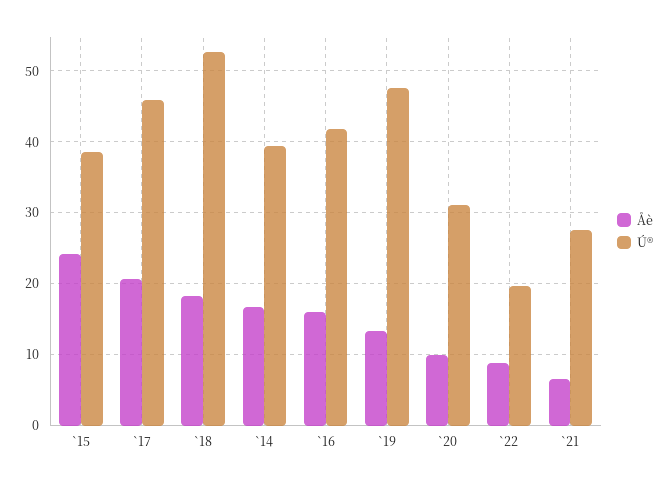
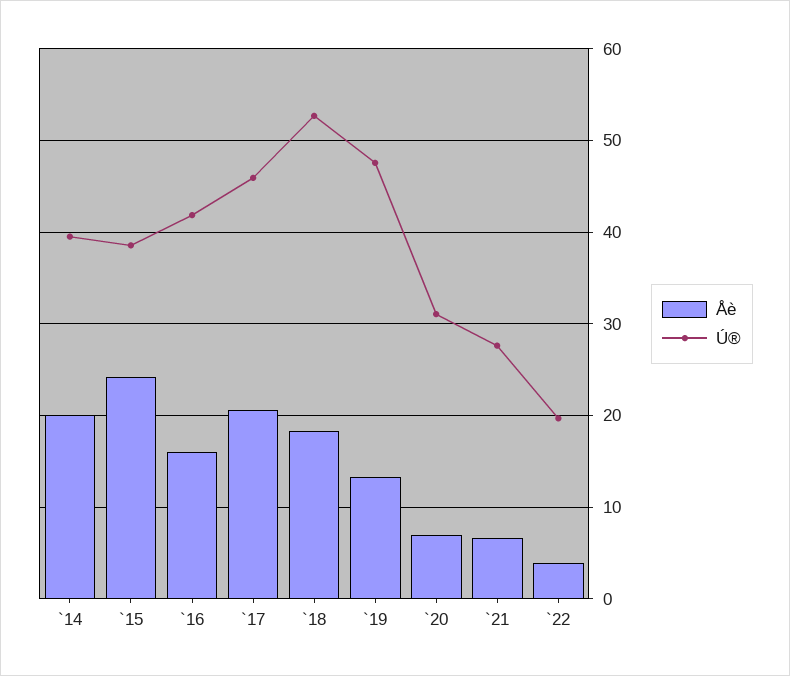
  {
    "Åè": {
      "`15": 24,
      "`17": 21,
      "`18": 18,
-     "`14": 17,
+     "`14": 20,
      "`16": 16,
      "`19": 13,
-     "`20": 10,
+     "`20": 7,
-     "`22": 9,
+     "`22": 4,
      "`21": 7
    },
    "Ú®": {
      "`15": 39,
      "`17": 46,
      "`18": 53,
      "`14": 39,
      "`16": 42,
      "`19": 48,
      "`20": 31,
      "`22": 20,
      "`21": 28
    }
  }

